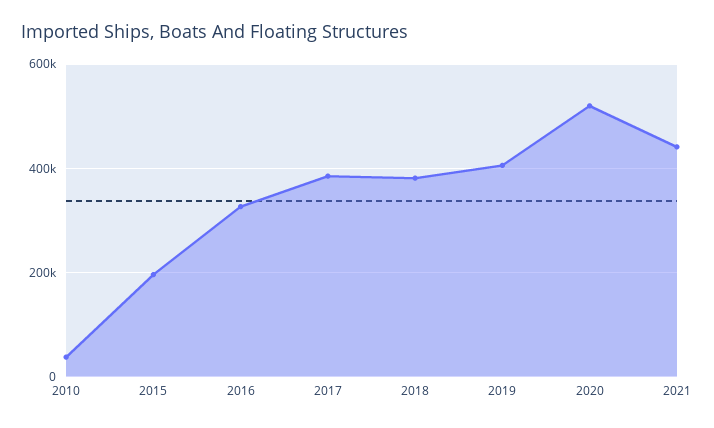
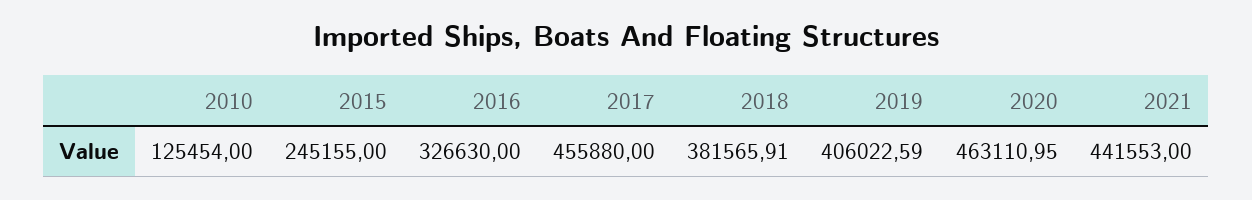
  {
-   "2010": 40000,
+   "2010": 125454,
-   "2015": 200000,
+   "2015": 245155,
    "2016": 326630,
-   "2017": 380000,
+   "2017": 455880,
    "2018": 381565.91,
    "2019": 406022.59,
-   "2020": 520000,
+   "2020": 463110.95,
    "2021": 441553
  }

